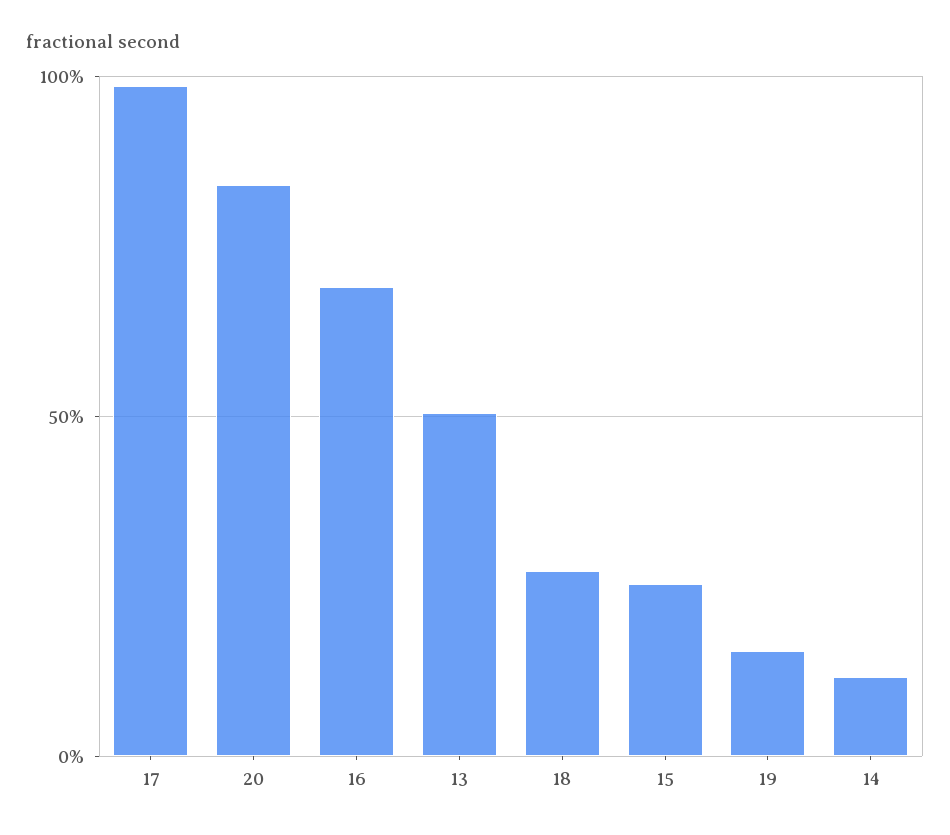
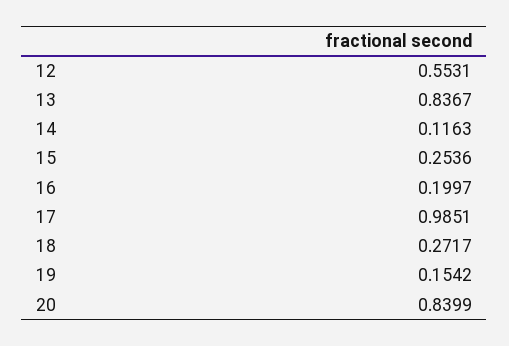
  {
    "17": 0.9851,
    "20": 0.8399,
-   "16": 0.7,
+   "16": 0.1997,
-   "13": 0.5,
+   "13": 0.8367,
    "18": 0.2717,
    "15": 0.2536,
    "19": 0.1542,
-   "14": 0.1163
+   "14": 0.1163,
+   "12": 0.5531
  }

